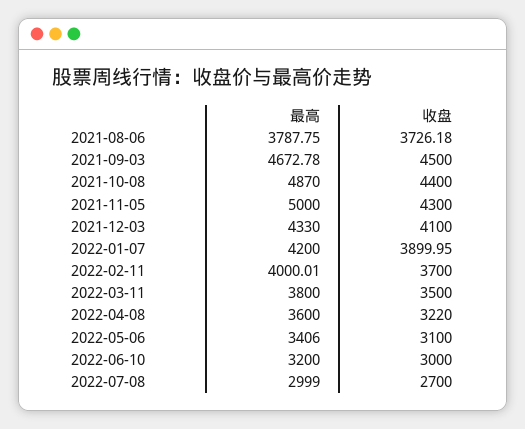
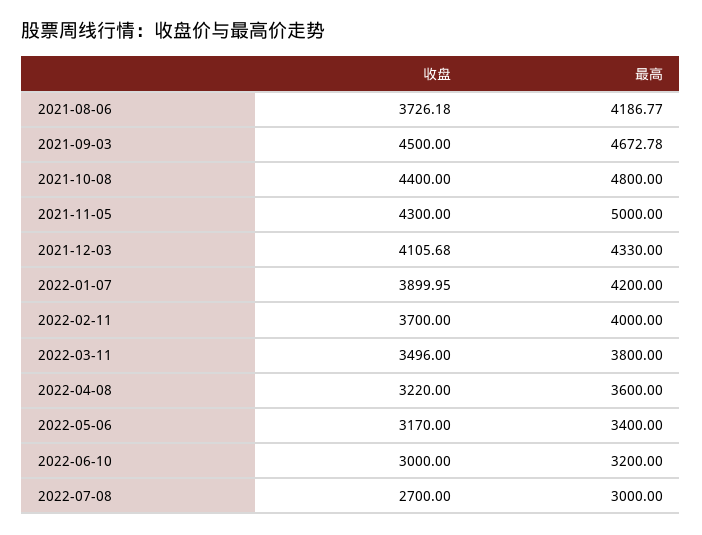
  {
    "最高": {
-     "2021-08-06": 3787.75,
+     "2021-08-06": 4186.77,
      "2021-09-03": 4672.78,
-     "2021-10-08": 4870,
+     "2021-10-08": 4800,
      "2021-11-05": 5000,
      "2021-12-03": 4330,
      "2022-01-07": 4200,
-     "2022-02-11": 4000.01,
+     "2022-02-11": 4000,
      "2022-03-11": 3800,
      "2022-04-08": 3600,
-     "2022-05-06": 3406,
+     "2022-05-06": 3400,
      "2022-06-10": 3200,
-     "2022-07-08": 2999
+     "2022-07-08": 3000
    },
    "收盘": {
      "2021-08-06": 3726.18,
      "2021-09-03": 4500,
      "2021-10-08": 4400,
      "2021-11-05": 4300,
-     "2021-12-03": 4100,
+     "2021-12-03": 4105.68,
      "2022-01-07": 3899.95,
      "2022-02-11": 3700,
-     "2022-03-11": 3500,
+     "2022-03-11": 3496,
      "2022-04-08": 3220,
-     "2022-05-06": 3100,
+     "2022-05-06": 3170,
      "2022-06-10": 3000,
      "2022-07-08": 2700
    }
  }

